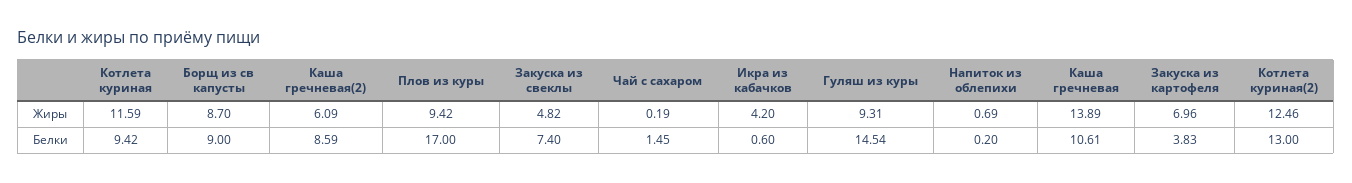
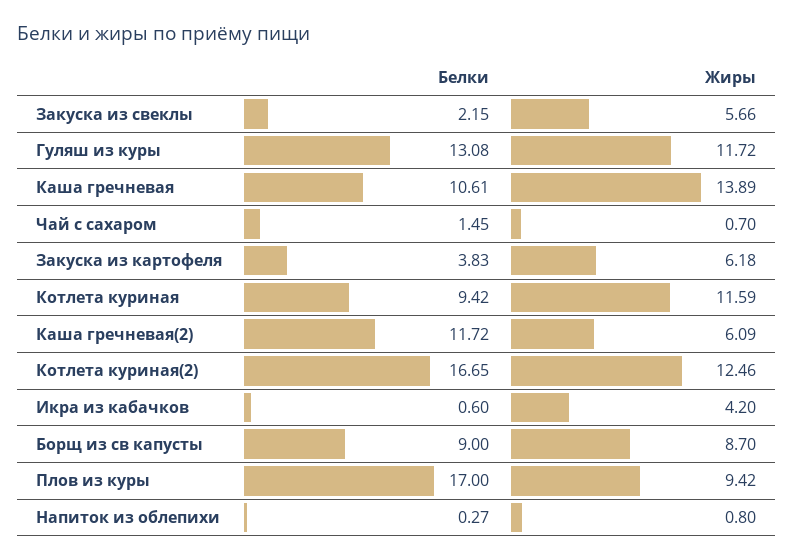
  {
    "Котлета куриная": {
      "Жиры": 11.59,
      "Белки": 9.42
    },
    "Борщ из св капусты": {
      "Жиры": 8.7,
      "Белки": 9
    },
    "Каша гречневая(2)": {
      "Жиры": 6.09,
-     "Белки": 8.59
+     "Белки": 11.72
    },
    "Плов из куры": {
      "Жиры": 9.42,
      "Белки": 17
    },
    "Закуска из свеклы": {
-     "Жиры": 4.82,
+     "Жиры": 5.66,
-     "Белки": 7.4
+     "Белки": 2.15
    },
    "Чай с сахаром": {
-     "Жиры": 0.19,
+     "Жиры": 0.7,
      "Белки": 1.45
    },
    "Икра из кабачков": {
      "Жиры": 4.2,
      "Белки": 0.6
    },
    "Гуляш из куры": {
-     "Жиры": 9.31,
+     "Жиры": 11.72,
-     "Белки": 14.54
+     "Белки": 13.08
    },
    "Напиток из облепихи": {
-     "Жиры": 0.69,
+     "Жиры": 0.8,
-     "Белки": 0.2
+     "Белки": 0.27
    },
    "Каша гречневая": {
      "Жиры": 13.89,
      "Белки": 10.61
    },
    "Закуска из картофеля": {
-     "Жиры": 6.96,
+     "Жиры": 6.18,
      "Белки": 3.83
    },
    "Котлета куриная(2)": {
      "Жиры": 12.46,
-     "Белки": 13
+     "Белки": 16.65
    }
  }

